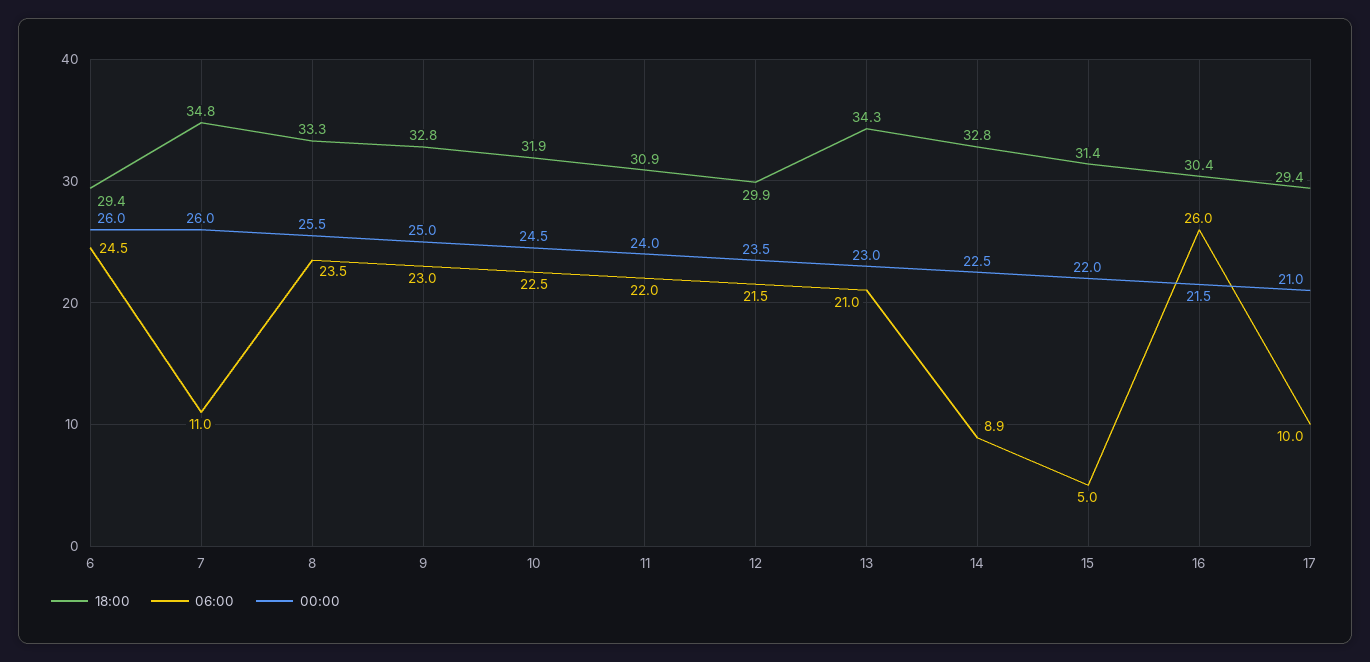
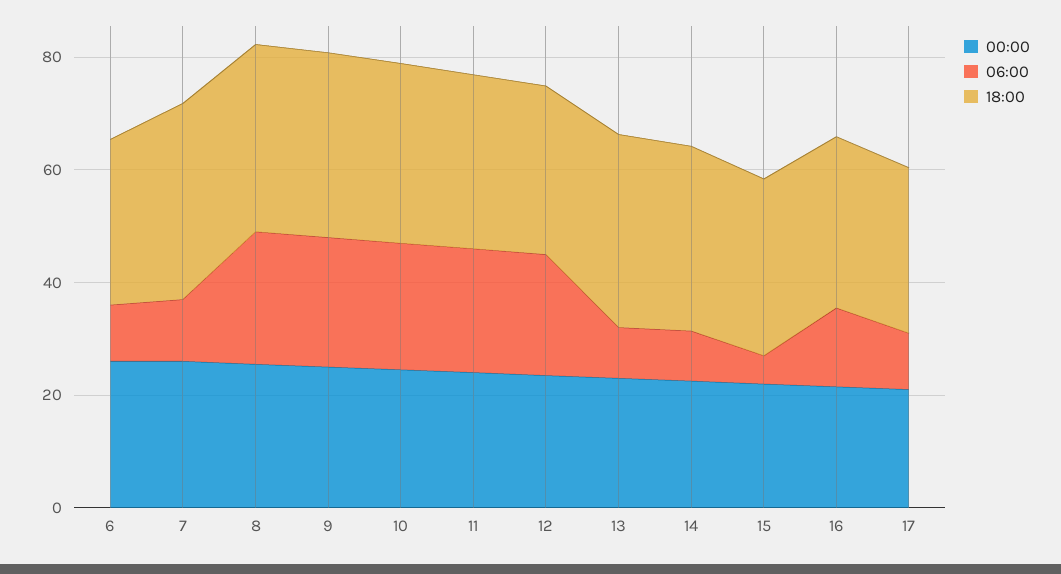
  {
    "18:00": {
      "6": 29.4,
      "7": 34.8,
      "8": 33.3,
      "9": 32.8,
      "10": 31.9,
      "11": 30.9,
      "12": 29.9,
      "13": 34.3,
      "14": 32.8,
      "15": 31.4,
      "16": 30.4,
      "17": 29.4
    },
    "06:00": {
-     "6": 24.5,
+     "6": 10,
      "7": 11,
      "8": 23.5,
      "9": 23,
      "10": 22.5,
      "11": 22,
      "12": 21.5,
-     "13": 21,
+     "13": 10,
      "14": 8.9,
      "15": 5,
-     "16": 26,
+     "16": 15,
      "17": 10
    },
    "00:00": {
      "6": 26,
      "7": 26,
      "8": 25.5,
      "9": 25,
      "10": 24.5,
      "11": 24,
      "12": 23.5,
      "13": 23,
      "14": 22.5,
      "15": 22,
      "16": 21.5,
      "17": 21
    }
  }

